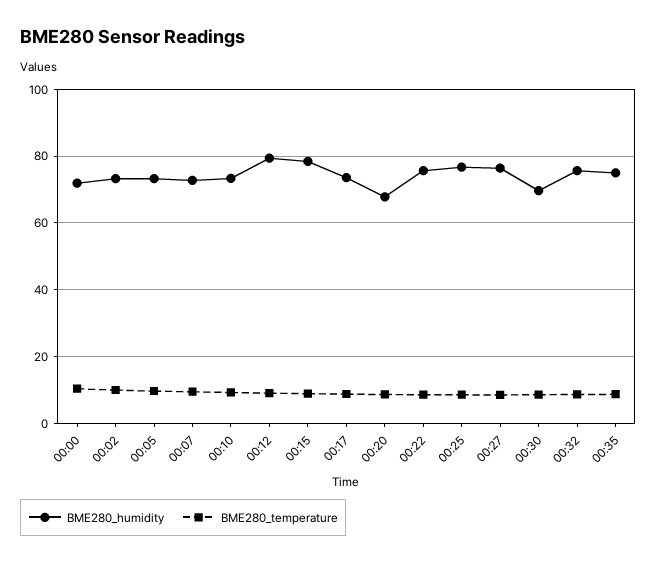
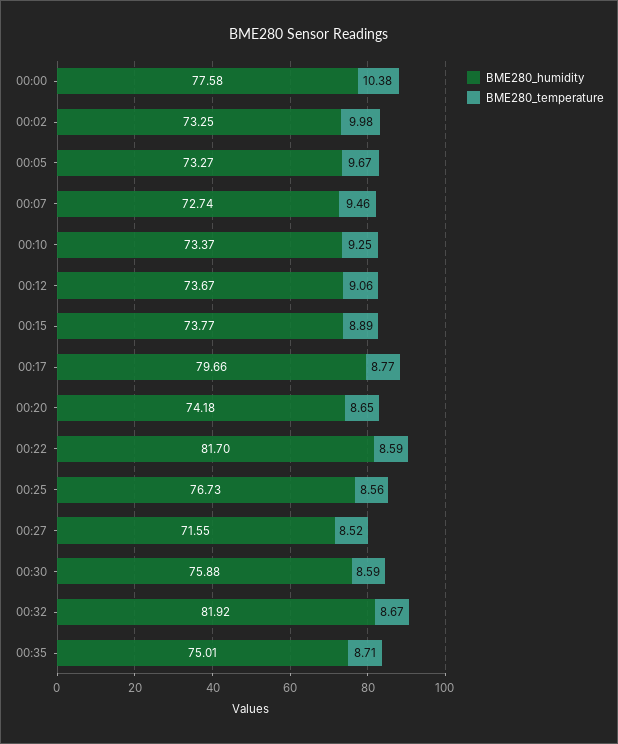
  {
    "BME280_humidity": {
-     "00:00": 72,
+     "00:00": 77.58,
      "00:02": 73.25,
      "00:05": 73.27,
      "00:07": 72.74,
      "00:10": 73.37,
-     "00:12": 80,
+     "00:12": 73.67,
-     "00:15": 78,
+     "00:15": 73.77,
-     "00:17": 74,
+     "00:17": 79.66,
-     "00:20": 68,
+     "00:20": 74.18,
-     "00:22": 76,
+     "00:22": 81.7,
      "00:25": 76.73,
-     "00:27": 76,
+     "00:27": 71.55,
-     "00:30": 70,
+     "00:30": 75.88,
-     "00:32": 76,
+     "00:32": 81.92,
      "00:35": 75.01
    },
    "BME280_temperature": {
      "00:00": 10.38,
      "00:02": 9.98,
      "00:05": 9.67,
      "00:07": 9.46,
      "00:10": 9.25,
      "00:12": 9.06,
      "00:15": 8.89,
      "00:17": 8.77,
      "00:20": 8.65,
      "00:22": 8.59,
      "00:25": 8.56,
      "00:27": 8.52,
      "00:30": 8.59,
      "00:32": 8.67,
      "00:35": 8.71
    }
  }

